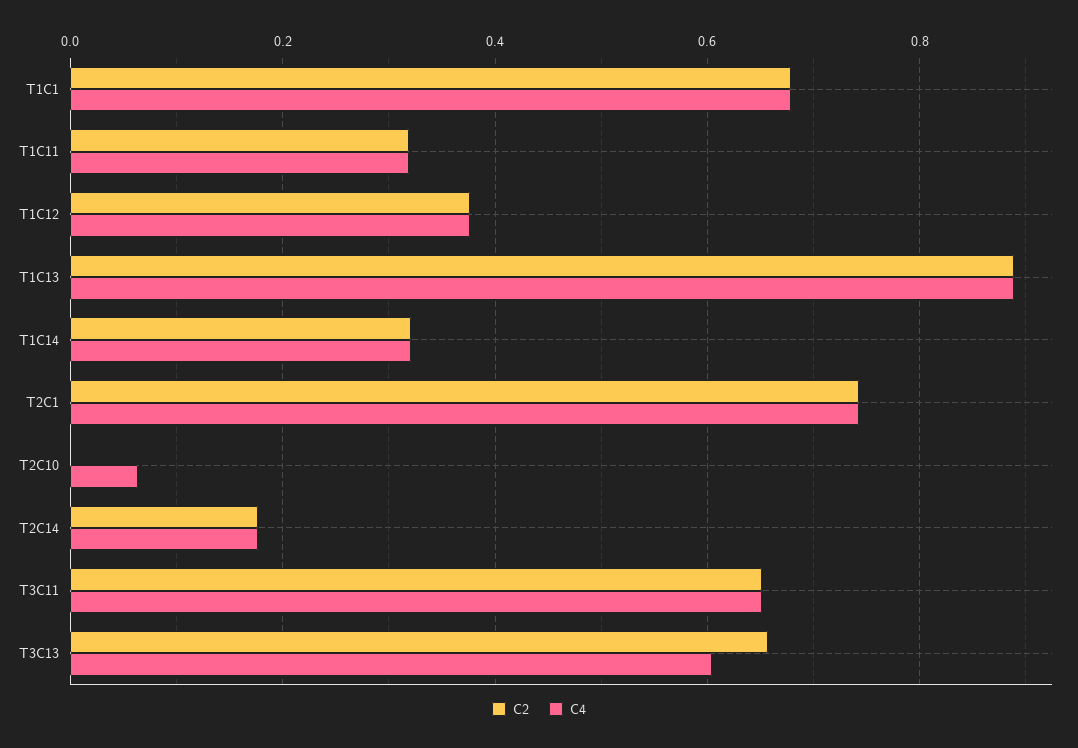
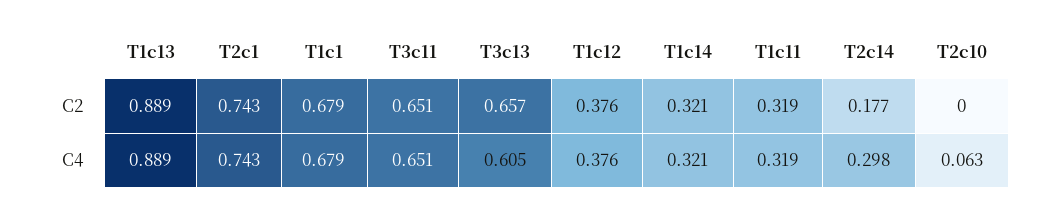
  {
    "C2": {
      "T1C1": 0.679,
      "T1C11": 0.319,
      "T1C12": 0.376,
      "T1C13": 0.889,
      "T1C14": 0.321,
      "T2C1": 0.743,
      "T2C10": 0,
      "T2C14": 0.177,
      "T3C11": 0.651,
      "T3C13": 0.657
    },
    "C4": {
      "T1C1": 0.679,
      "T1C11": 0.319,
      "T1C12": 0.376,
      "T1C13": 0.889,
      "T1C14": 0.321,
      "T2C1": 0.743,
      "T2C10": 0.063,
-     "T2C14": 0.18,
+     "T2C14": 0.298,
      "T3C11": 0.651,
      "T3C13": 0.605
    }
  }

